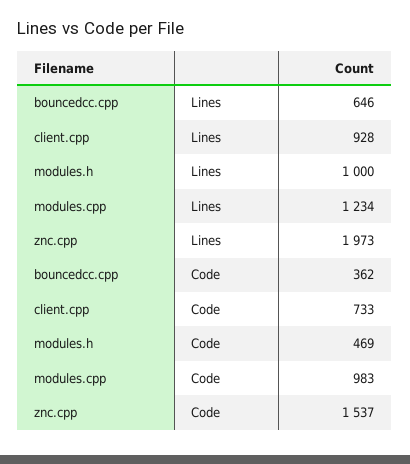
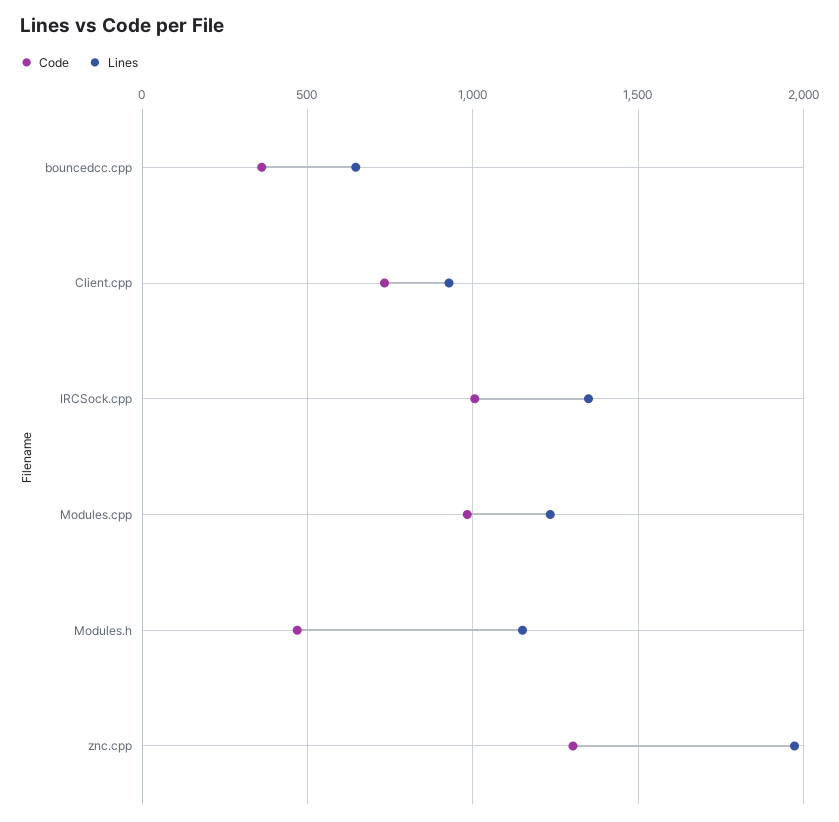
  {
    "Lines": {
      "bouncedcc.cpp": 646,
      "client.cpp": 928,
-     "modules.h": 1000,
+     "modules.h": 1150,
      "modules.cpp": 1234,
-     "znc.cpp": 1973
+     "znc.cpp": 1973,
+     "IRCSock.cpp": 1350
    },
    "Code": {
      "bouncedcc.cpp": 362,
      "client.cpp": 733,
      "modules.h": 469,
      "modules.cpp": 983,
-     "znc.cpp": 1537
+     "znc.cpp": 1300,
+     "IRCSock.cpp": 1000
    }
  }

